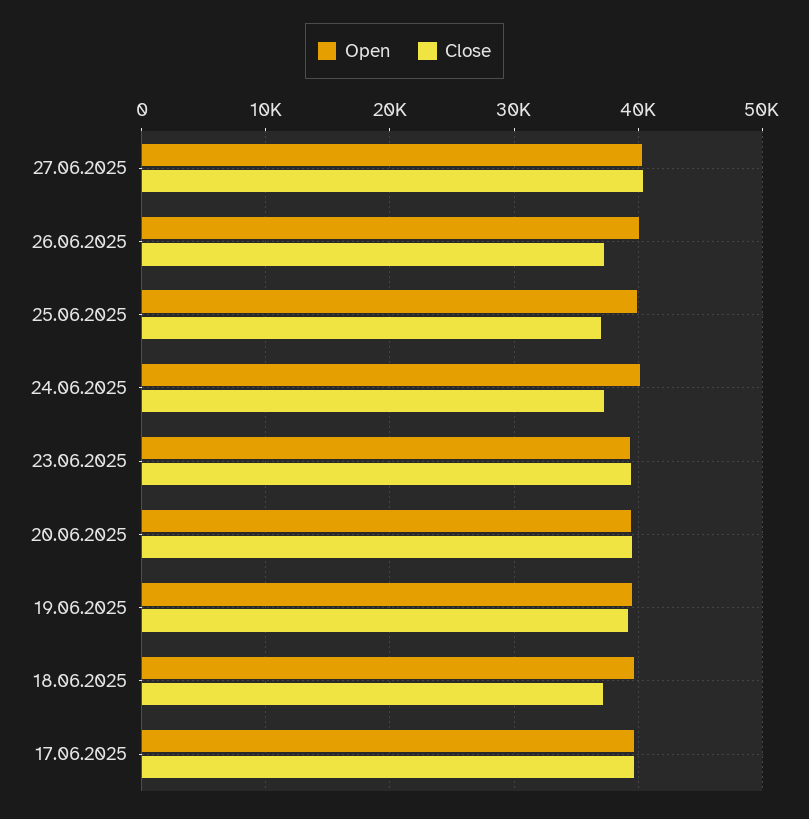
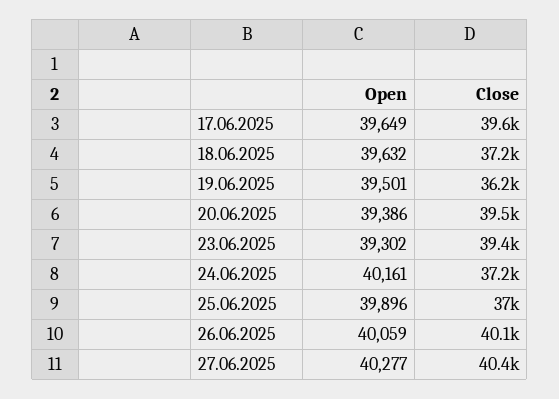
  {
    "Open": {
      "27.06.2025": 40277,
      "26.06.2025": 40059,
      "25.06.2025": 39896,
      "24.06.2025": 40161,
      "23.06.2025": 39302,
      "20.06.2025": 39386,
      "19.06.2025": 39501,
      "18.06.2025": 39632,
      "17.06.2025": 39649
    },
    "Close": {
      "27.06.2025": 40400,
-     "26.06.2025": 37000,
+     "26.06.2025": 40100,
      "25.06.2025": 37000,
      "24.06.2025": 37200,
      "23.06.2025": 39400,
      "20.06.2025": 39500,
-     "19.06.2025": 39000,
+     "19.06.2025": 36200,
      "18.06.2025": 37200,
      "17.06.2025": 39600
    }
  }

